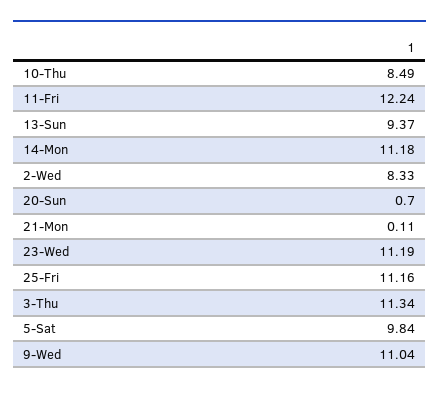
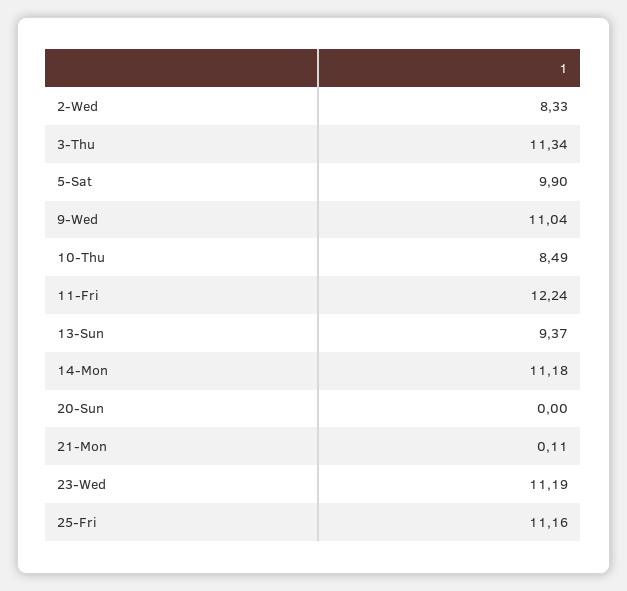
  {
    "10-Thu": 8.49,
    "11-Fri": 12.24,
    "13-Sun": 9.37,
    "14-Mon": 11.18,
    "2-Wed": 8.33,
-   "20-Sun": 0.7,
+   "20-Sun": 0,
    "21-Mon": 0.11,
    "23-Wed": 11.19,
    "25-Fri": 11.16,
    "3-Thu": 11.34,
-   "5-Sat": 9.84,
+   "5-Sat": 9.9,
    "9-Wed": 11.04
  }

